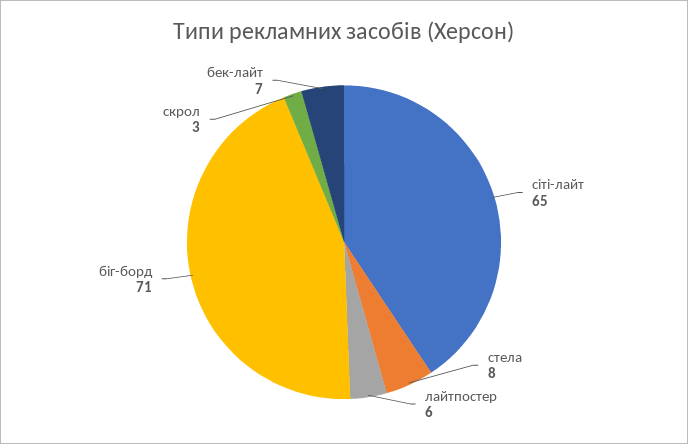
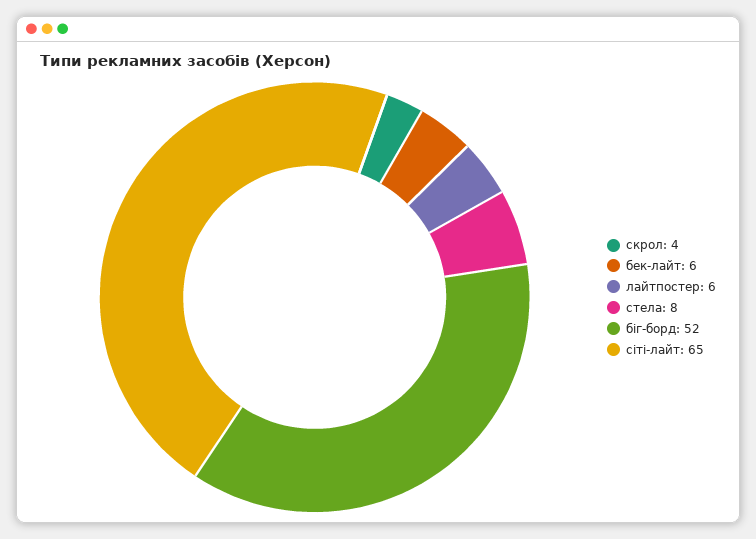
  {
    "сіті-лайт": 65,
    "стела": 8,
    "лайтпостер": 6,
-   "біг-борд": 71,
+   "біг-борд": 52,
-   "скрол": 3,
+   "скрол": 4,
-   "бек-лайт": 7
+   "бек-лайт": 6
  }

